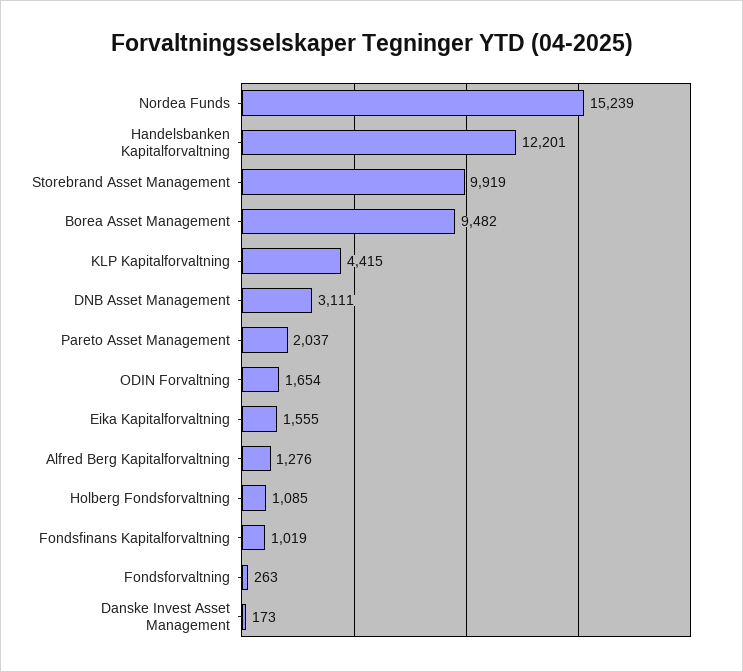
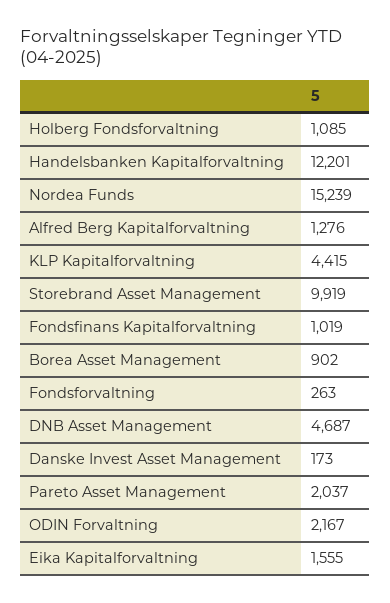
  {
    "Nordea Funds": 15239,
    "Handelsbanken Kapitalforvaltning": 12201,
    "Storebrand Asset Management": 9919,
-   "Borea Asset Management": 9482,
+   "Borea Asset Management": 902,
    "KLP Kapitalforvaltning": 4415,
-   "DNB Asset Management": 3111,
+   "DNB Asset Management": 4687,
    "Pareto Asset Management": 2037,
-   "ODIN Forvaltning": 1654,
+   "ODIN Forvaltning": 2167,
    "Eika Kapitalforvaltning": 1555,
    "Alfred Berg Kapitalforvaltning": 1276,
    "Holberg Fondsforvaltning": 1085,
    "Fondsfinans Kapitalforvaltning": 1019,
    "Fondsforvaltning": 263,
    "Danske Invest Asset Management": 173
  }

